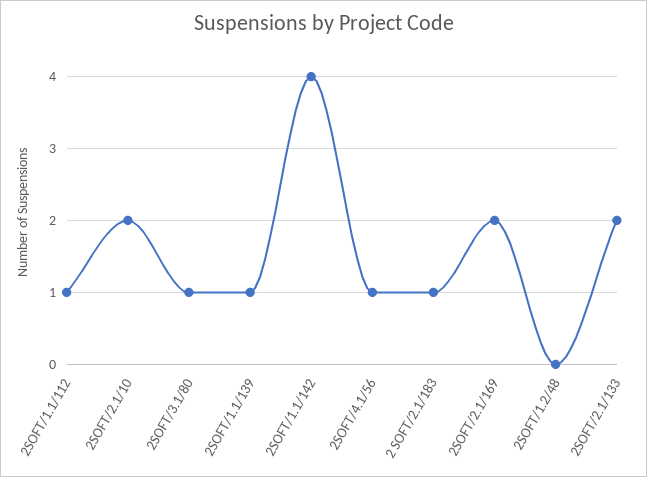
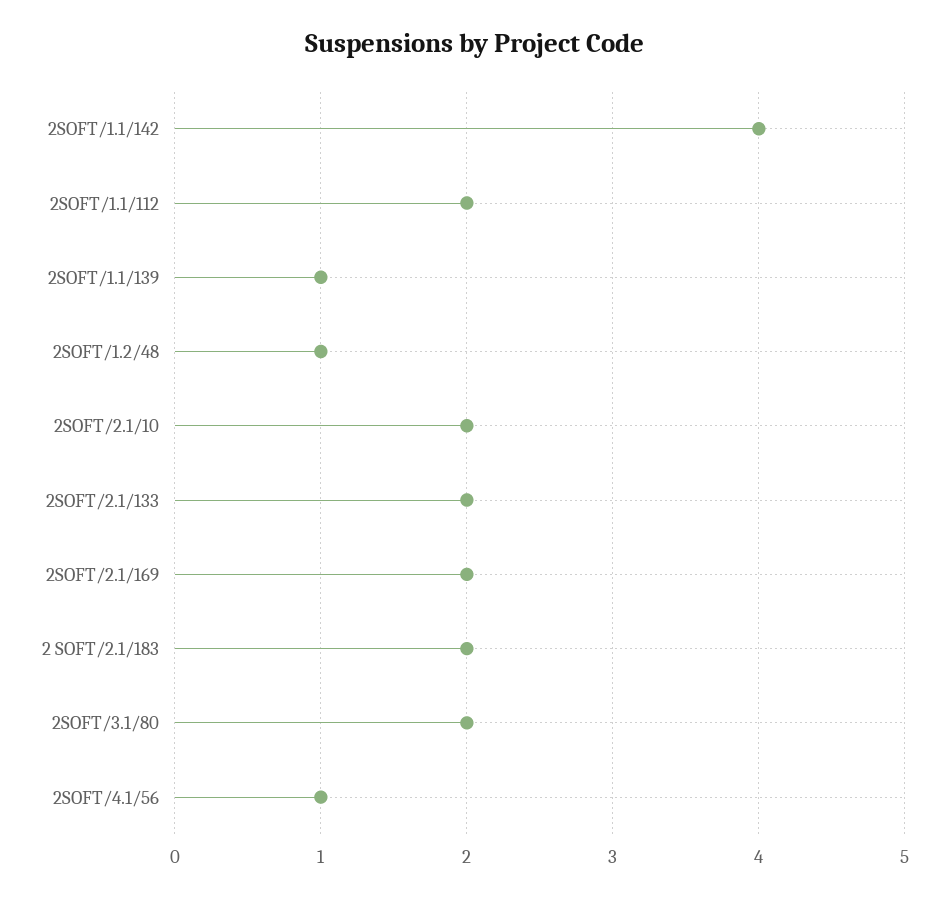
  {
-   "2SOFT/1.1/112": 1,
+   "2SOFT/1.1/112": 2,
    "2SOFT/2.1/10": 2,
-   "2SOFT/3.1/80": 1,
+   "2SOFT/3.1/80": 2,
    "2SOFT/1.1/139": 1,
    "2SOFT/1.1/142": 4,
    "2SOFT/4.1/56": 1,
-   "2 SOFT/2.1/183": 1,
+   "2 SOFT/2.1/183": 2,
    "2SOFT/2.1/169": 2,
-   "2SOFT/1.2/48": 0,
+   "2SOFT/1.2/48": 1,
    "2SOFT/2.1/133": 2
  }

